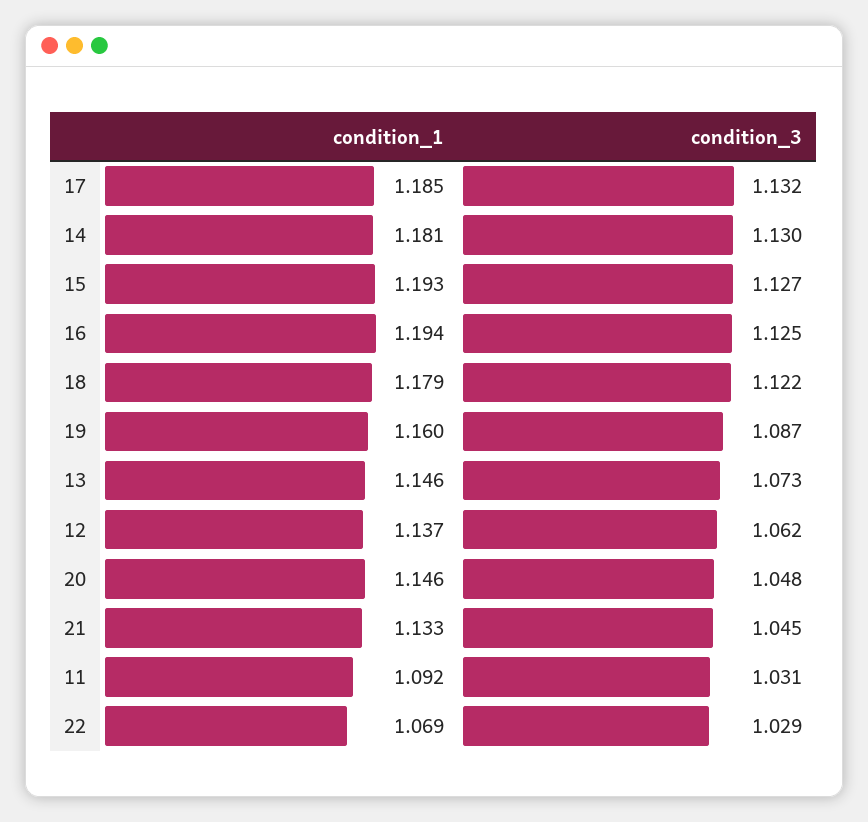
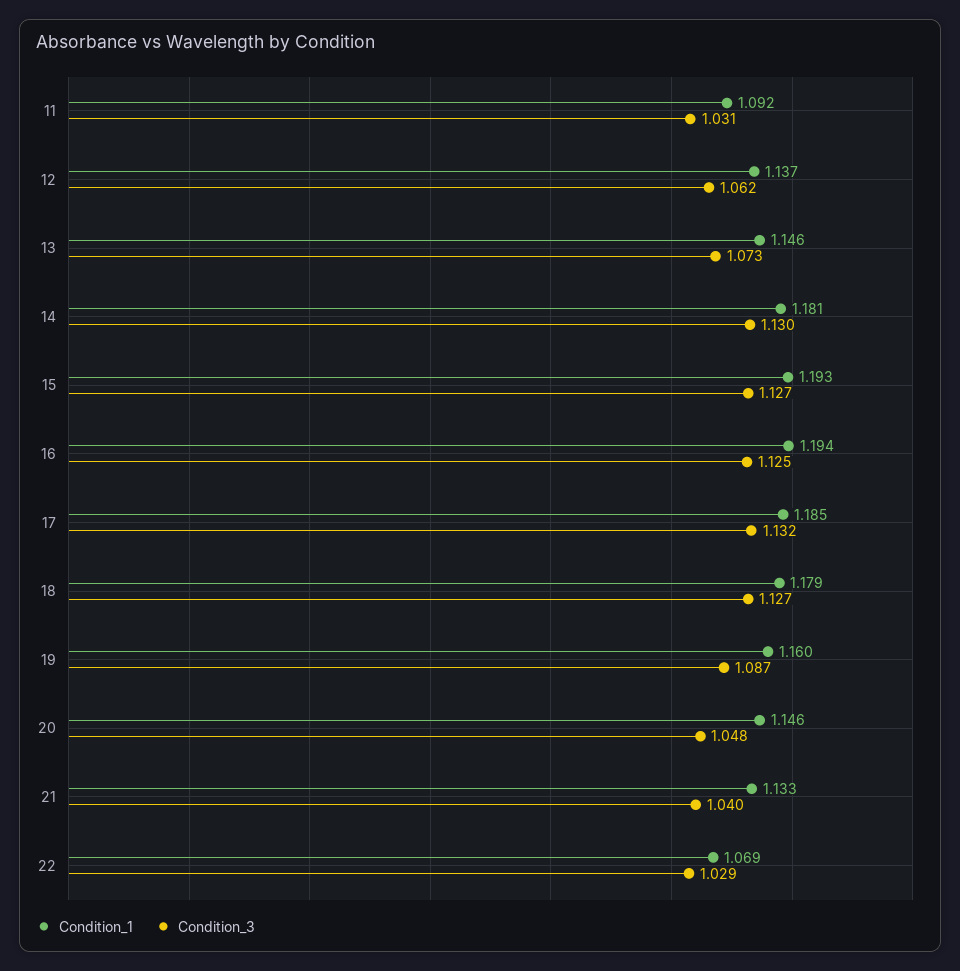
  {
    "condition_1": {
      "17": 1.185,
      "14": 1.181,
      "15": 1.193,
      "16": 1.194,
      "18": 1.179,
      "19": 1.16,
      "13": 1.146,
      "12": 1.137,
      "20": 1.146,
      "21": 1.133,
      "11": 1.092,
      "22": 1.069
    },
    "condition_3": {
      "17": 1.132,
      "14": 1.13,
      "15": 1.127,
      "16": 1.125,
-     "18": 1.122,
+     "18": 1.127,
      "19": 1.087,
      "13": 1.073,
      "12": 1.062,
      "20": 1.048,
-     "21": 1.045,
+     "21": 1.04,
      "11": 1.031,
      "22": 1.029
    }
  }

